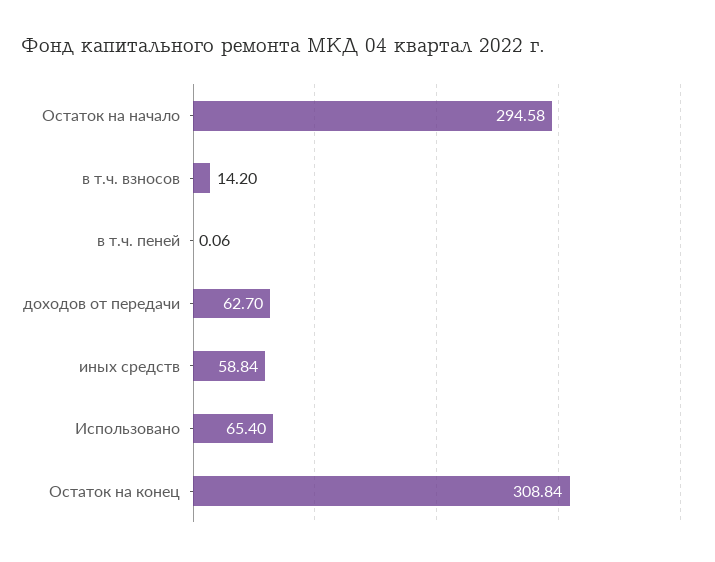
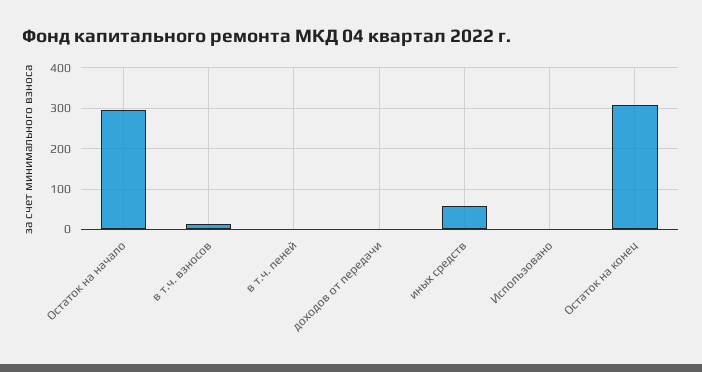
  {
    "Остаток на начало": 294.58,
    "в т.ч. взносов": 14.2,
    "в т.ч. пеней": 0.06,
-   "доходов от передачи": 62.7,
+   "доходов от передачи": 0,
    "иных средств": 58.84,
-   "Использовано": 65.4,
+   "Использовано": 0,
    "Остаток на конец": 308.84
  }

